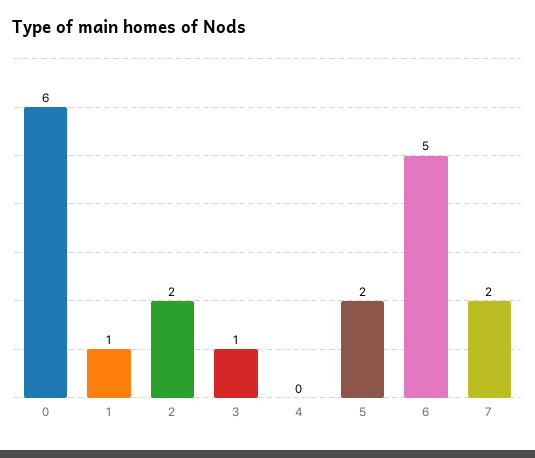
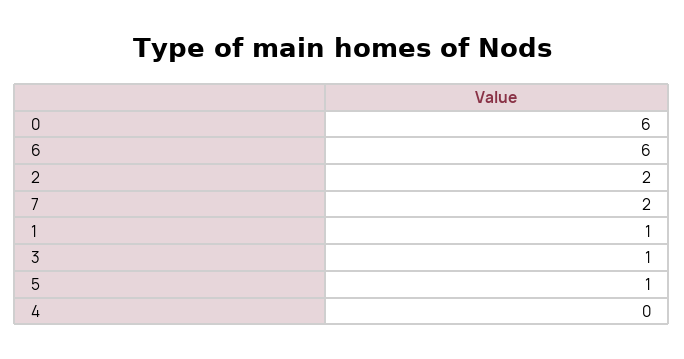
  {
    "0": 6,
    "1": 1,
    "2": 2,
    "3": 1,
    "4": 0,
-   "5": 2,
+   "5": 1,
-   "6": 5,
+   "6": 6,
    "7": 2
  }

